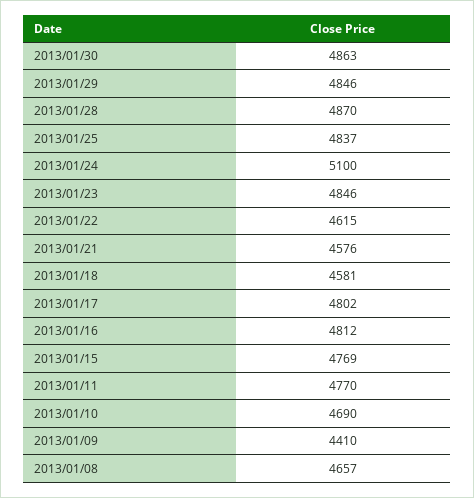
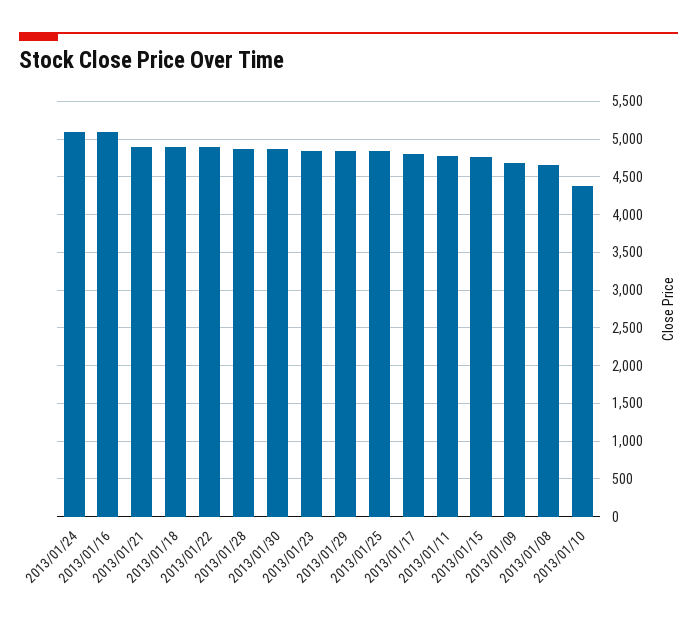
  {
    "2013/01/30": 4863,
    "2013/01/29": 4846,
    "2013/01/28": 4870,
    "2013/01/25": 4837,
    "2013/01/24": 5100,
    "2013/01/23": 4846,
-   "2013/01/22": 4615,
+   "2013/01/22": 4900,
-   "2013/01/21": 4576,
+   "2013/01/21": 4900,
-   "2013/01/18": 4581,
+   "2013/01/18": 4900,
    "2013/01/17": 4802,
-   "2013/01/16": 4812,
+   "2013/01/16": 5100,
    "2013/01/15": 4769,
    "2013/01/11": 4770,
-   "2013/01/10": 4690,
+   "2013/01/10": 4400,
-   "2013/01/09": 4410,
+   "2013/01/09": 4700,
    "2013/01/08": 4657
  }

